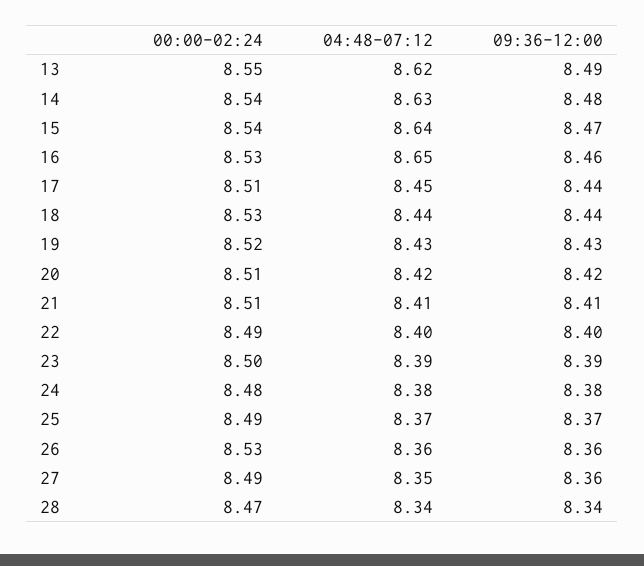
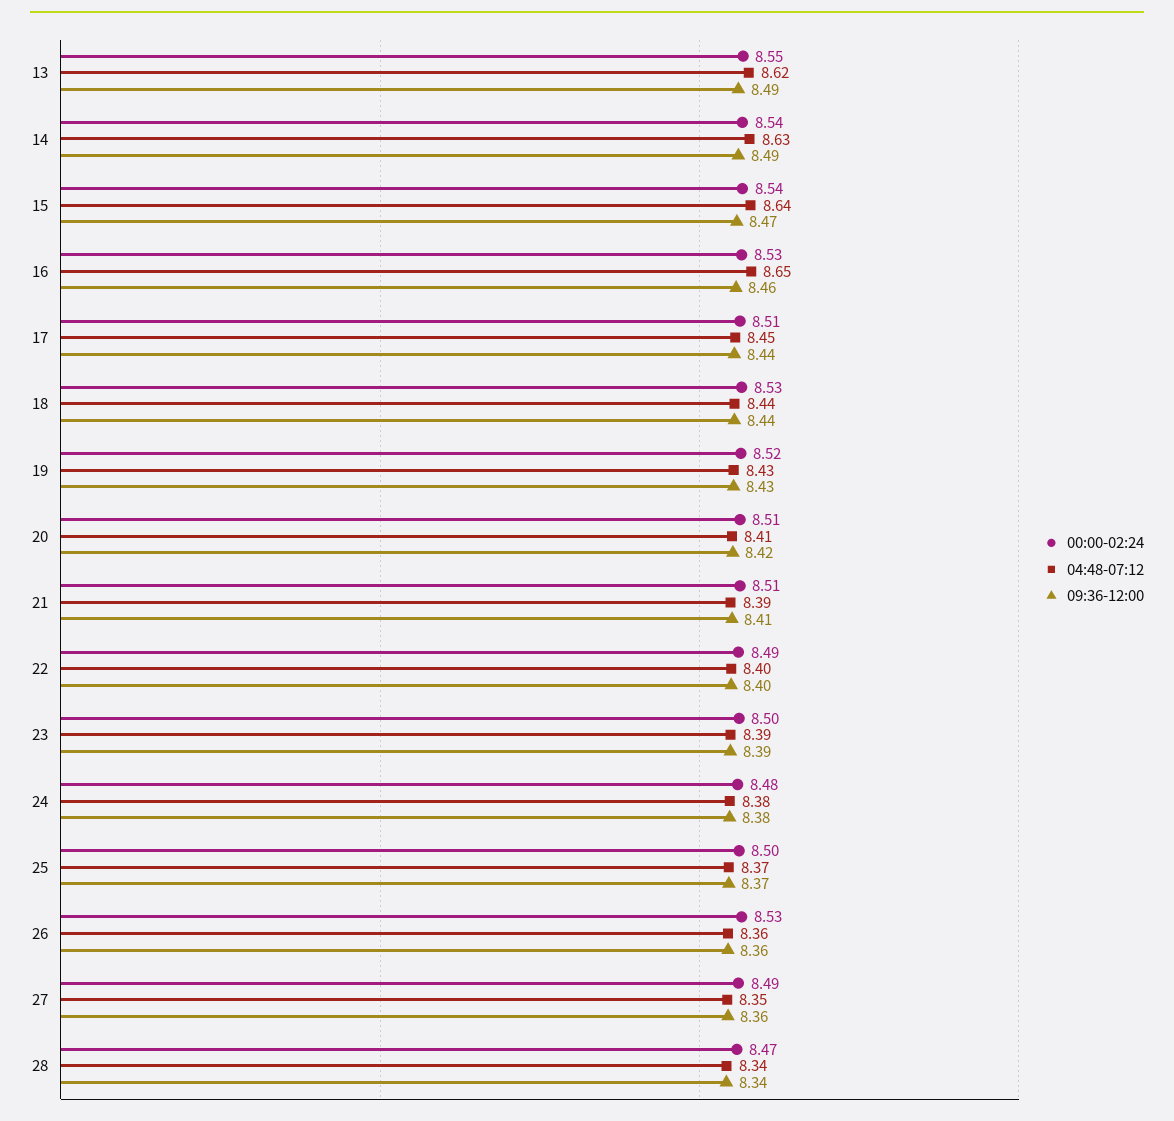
  {
    "00:00-02:24": {
      "13": 8.55,
      "14": 8.54,
      "15": 8.54,
      "16": 8.53,
      "17": 8.51,
      "18": 8.53,
      "19": 8.52,
      "20": 8.51,
      "21": 8.51,
      "22": 8.49,
      "23": 8.5,
      "24": 8.48,
-     "25": 8.49,
+     "25": 8.5,
      "26": 8.53,
      "27": 8.49,
      "28": 8.47
    },
    "04:48-07:12": {
      "13": 8.62,
      "14": 8.63,
      "15": 8.64,
      "16": 8.65,
      "17": 8.45,
      "18": 8.44,
      "19": 8.43,
-     "20": 8.42,
+     "20": 8.41,
-     "21": 8.41,
+     "21": 8.39,
      "22": 8.4,
      "23": 8.39,
      "24": 8.38,
      "25": 8.37,
      "26": 8.36,
      "27": 8.35,
      "28": 8.34
    },
    "09:36-12:00": {
      "13": 8.49,
-     "14": 8.48,
+     "14": 8.49,
      "15": 8.47,
      "16": 8.46,
      "17": 8.44,
      "18": 8.44,
      "19": 8.43,
      "20": 8.42,
      "21": 8.41,
      "22": 8.4,
      "23": 8.39,
      "24": 8.38,
      "25": 8.37,
      "26": 8.36,
      "27": 8.36,
      "28": 8.34
    }
  }

